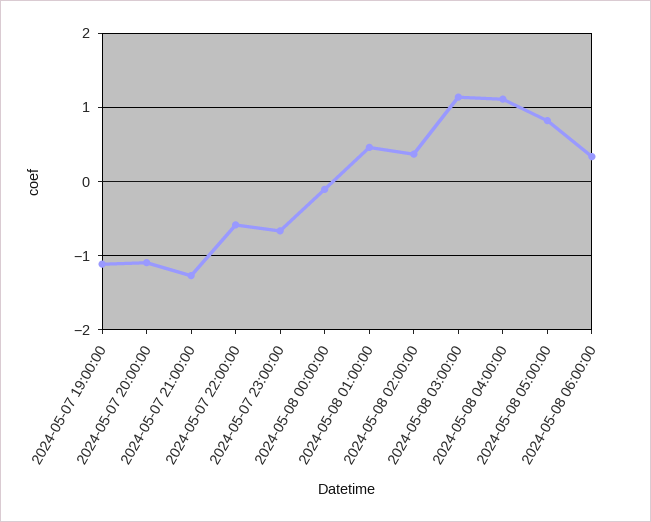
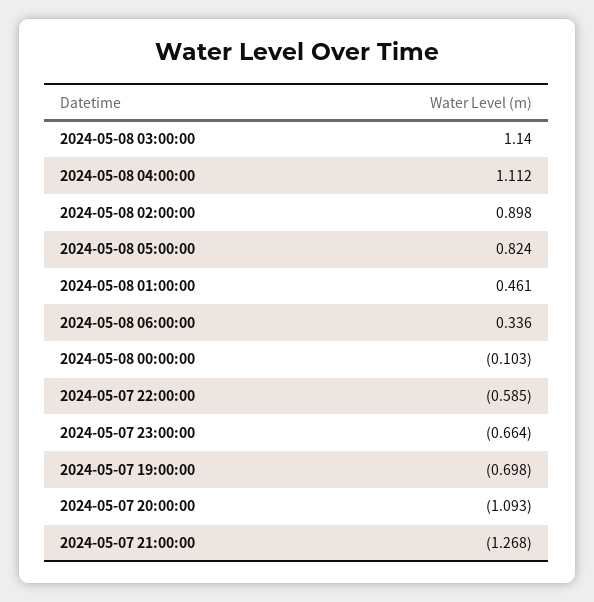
  {
-   "2024-05-07 19:00:00": -1.1,
+   "2024-05-07 19:00:00": -0.698,
    "2024-05-07 20:00:00": -1.093,
    "2024-05-07 21:00:00": -1.268,
    "2024-05-07 22:00:00": -0.585,
    "2024-05-07 23:00:00": -0.664,
    "2024-05-08 00:00:00": -0.103,
    "2024-05-08 01:00:00": 0.461,
-   "2024-05-08 02:00:00": 0.4,
+   "2024-05-08 02:00:00": 0.898,
    "2024-05-08 03:00:00": 1.14,
    "2024-05-08 04:00:00": 1.112,
    "2024-05-08 05:00:00": 0.824,
    "2024-05-08 06:00:00": 0.336
  }

